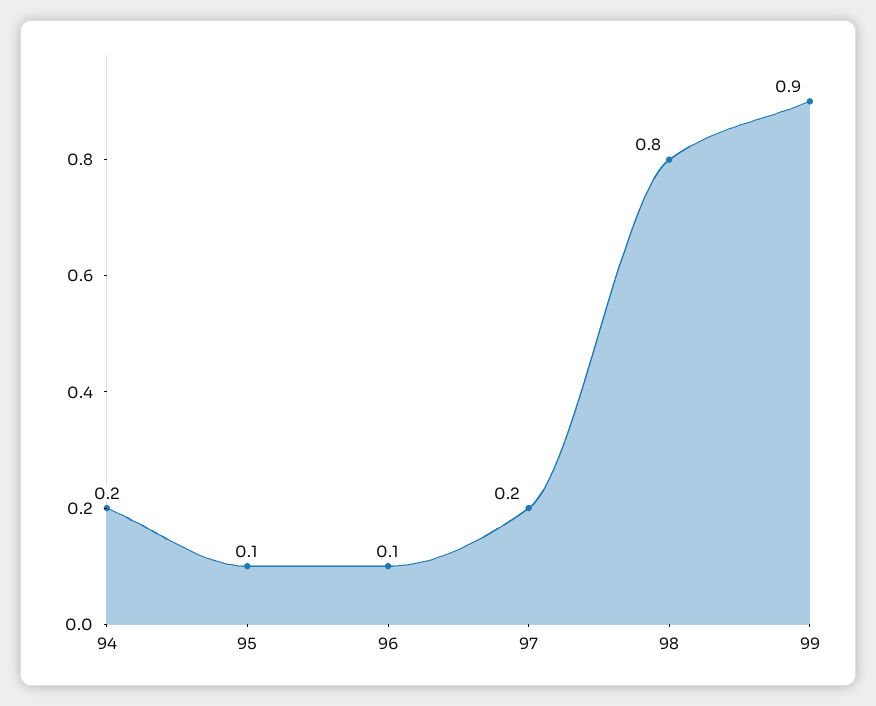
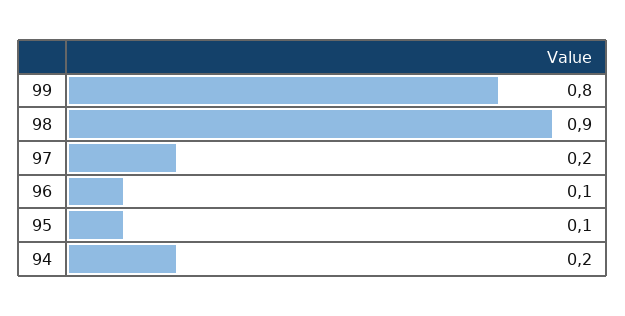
  {
    "94": 0.2,
    "95": 0.1,
    "96": 0.1,
    "97": 0.2,
-   "98": 0.8,
+   "98": 0.9,
-   "99": 0.9
+   "99": 0.8
  }

